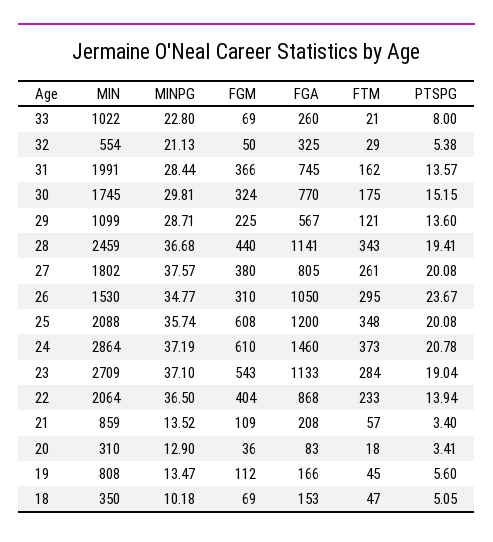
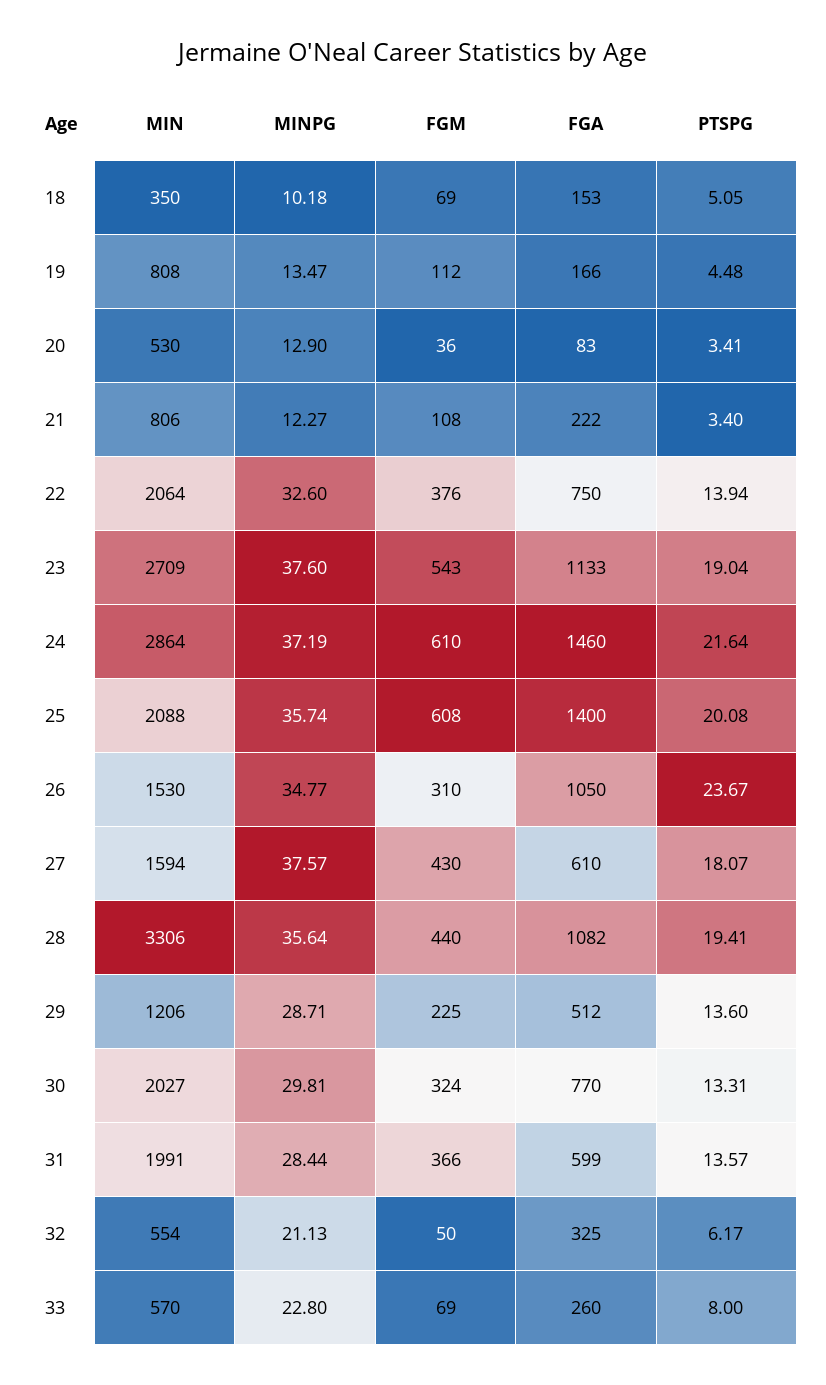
  {
    "MIN": {
-     "33": 1022,
+     "33": 570,
      "32": 554,
      "31": 1991,
-     "30": 1745,
+     "30": 2027,
-     "29": 1099,
+     "29": 1206,
-     "28": 2459,
+     "28": 3306,
-     "27": 1802,
+     "27": 1594,
      "26": 1530,
      "25": 2088,
      "24": 2864,
      "23": 2709,
      "22": 2064,
-     "21": 859,
+     "21": 806,
-     "20": 310,
+     "20": 530,
      "19": 808,
      "18": 350
    },
    "MINPG": {
      "33": 22.8,
      "32": 21.13,
      "31": 28.44,
      "30": 29.81,
      "29": 28.71,
-     "28": 36.68,
+     "28": 35.64,
      "27": 37.57,
      "26": 34.77,
      "25": 35.74,
      "24": 37.19,
-     "23": 37.1,
+     "23": 37.6,
-     "22": 36.5,
+     "22": 32.6,
-     "21": 13.52,
+     "21": 12.27,
      "20": 12.9,
      "19": 13.47,
      "18": 10.18
    },
    "FGM": {
      "33": 69,
      "32": 50,
      "31": 366,
      "30": 324,
      "29": 225,
      "28": 440,
-     "27": 380,
+     "27": 430,
      "26": 310,
      "25": 608,
      "24": 610,
      "23": 543,
-     "22": 404,
+     "22": 376,
-     "21": 109,
+     "21": 108,
      "20": 36,
      "19": 112,
      "18": 69
    },
    "FGA": {
      "33": 260,
      "32": 325,
-     "31": 745,
+     "31": 599,
      "30": 770,
-     "29": 567,
+     "29": 512,
-     "28": 1141,
+     "28": 1082,
-     "27": 805,
+     "27": 610,
      "26": 1050,
-     "25": 1200,
+     "25": 1400,
      "24": 1460,
      "23": 1133,
-     "22": 868,
+     "22": 750,
-     "21": 208,
+     "21": 222,
      "20": 83,
      "19": 166,
      "18": 153
    },
-   "FTM": {
-     "33": 21,
-     "32": 29,
-     "31": 162,
-     "30": 175,
-     "29": 121,
-     "28": 343,
-     "27": 261,
-     "26": 295,
-     "25": 348,
-     "24": 373,
-     "23": 284,
-     "22": 233,
-     "21": 57,
-     "20": 18,
-     "19": 45,
-     "18": 47
-   },
    "PTSPG": {
      "33": 8,
-     "32": 5.38,
+     "32": 6.17,
      "31": 13.57,
-     "30": 15.15,
+     "30": 13.31,
      "29": 13.6,
      "28": 19.41,
-     "27": 20.08,
+     "27": 18.07,
      "26": 23.67,
      "25": 20.08,
-     "24": 20.78,
+     "24": 21.64,
      "23": 19.04,
      "22": 13.94,
      "21": 3.4,
      "20": 3.41,
-     "19": 5.6,
+     "19": 4.48,
      "18": 5.05
    }
  }

